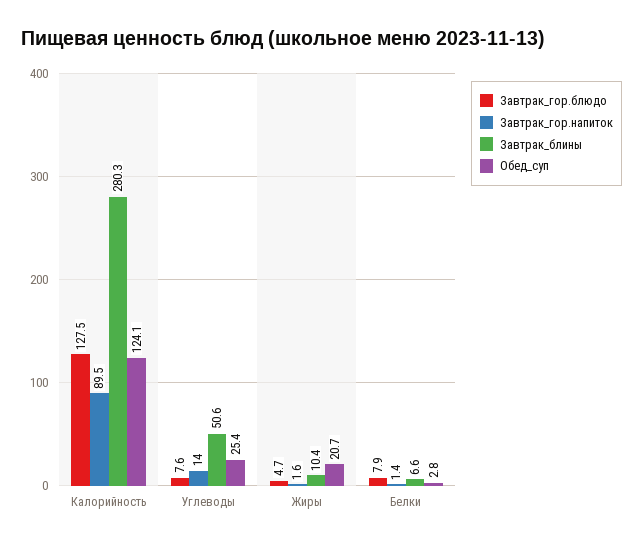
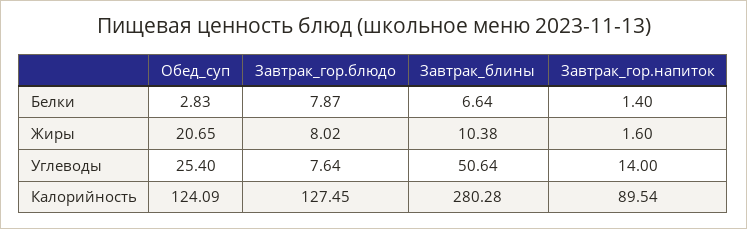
  {
    "Завтрак_гор.блюдо": {
      "Калорийность": 127.45,
      "Углеводы": 7.64,
-     "Жиры": 4.7,
+     "Жиры": 8.02,
      "Белки": 7.87
    },
    "Завтрак_гор.напиток": {
      "Калорийность": 89.54,
      "Углеводы": 14,
      "Жиры": 1.6,
      "Белки": 1.4
    },
    "Завтрак_блины": {
      "Калорийность": 280.28,
      "Углеводы": 50.64,
      "Жиры": 10.38,
      "Белки": 6.64
    },
    "Обед_суп": {
      "Калорийность": 124.09,
      "Углеводы": 25.4,
      "Жиры": 20.65,
      "Белки": 2.83
    }
  }

